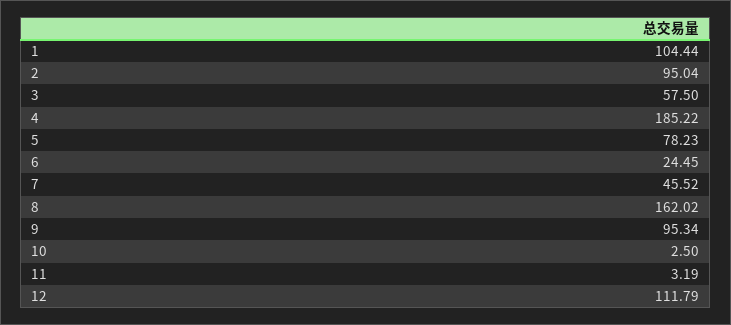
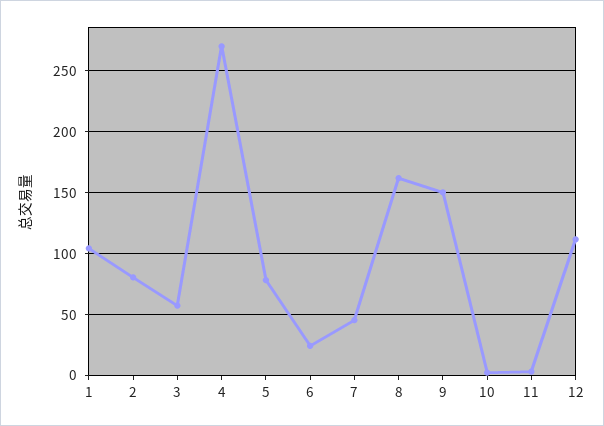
  {
    "1": 104.44,
-   "2": 95.04,
+   "2": 80,
    "3": 57.5,
-   "4": 185.22,
+   "4": 270,
    "5": 78.23,
    "6": 24.45,
    "7": 45.52,
    "8": 162.02,
-   "9": 95.34,
+   "9": 150,
    "10": 2.5,
    "11": 3.19,
    "12": 111.79
  }

